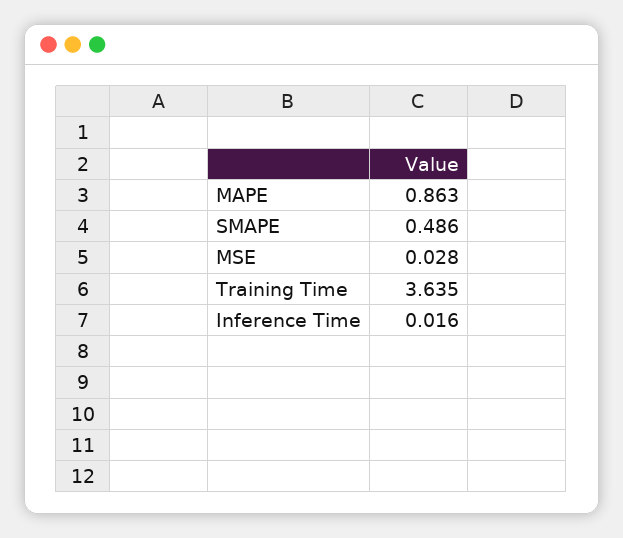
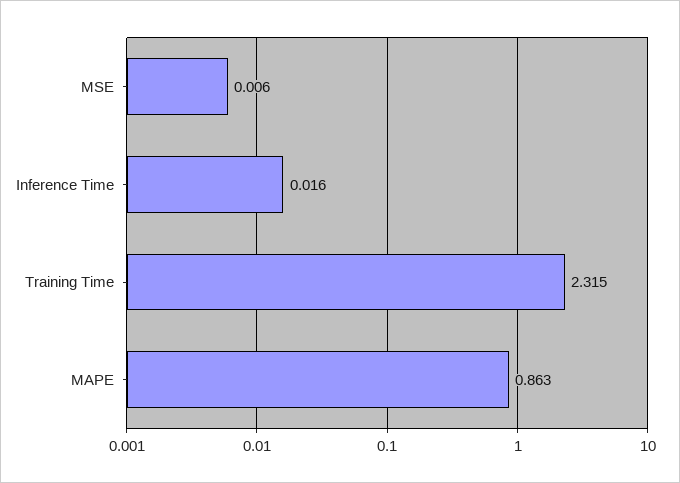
  {
    "MAPE": 0.863,
-   "SMAPE": 0.486,
-   "MSE": 0.028,
+   "MSE": 0.006,
-   "Training Time": 3.635,
+   "Training Time": 2.315,
    "Inference Time": 0.016
  }

